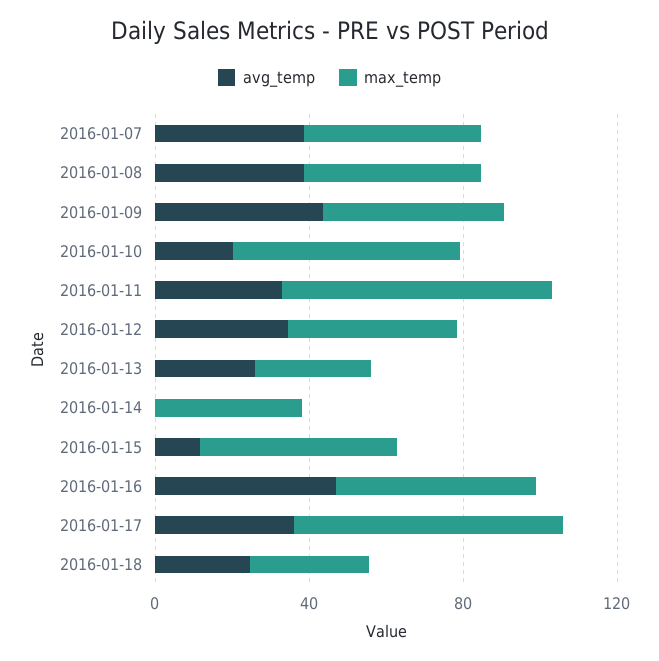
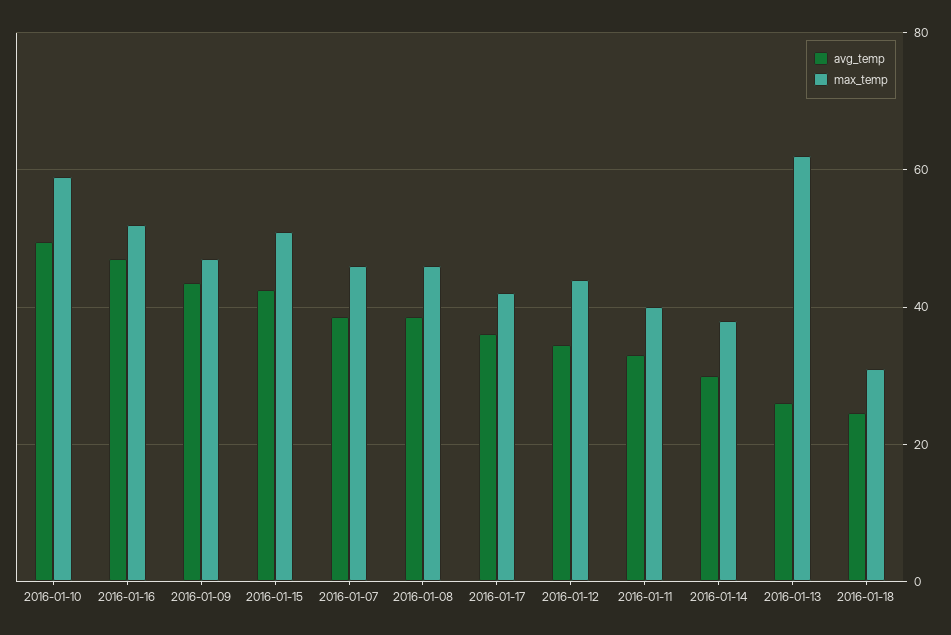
  {
    "avg_temp": {
      "2016-01-07": 38,
      "2016-01-08": 38,
      "2016-01-09": 44,
-     "2016-01-10": 20,
+     "2016-01-10": 50,
      "2016-01-11": 34,
      "2016-01-12": 34,
      "2016-01-13": 26,
-     "2016-01-14": 0,
+     "2016-01-14": 30,
-     "2016-01-15": 10,
+     "2016-01-15": 42,
      "2016-01-16": 48,
      "2016-01-17": 36,
      "2016-01-18": 24
    },
    "max_temp": {
      "2016-01-07": 46,
      "2016-01-08": 46,
      "2016-01-09": 48,
      "2016-01-10": 60,
-     "2016-01-11": 70,
+     "2016-01-11": 40,
      "2016-01-12": 44,
-     "2016-01-13": 30,
+     "2016-01-13": 62,
      "2016-01-14": 38,
      "2016-01-15": 52,
      "2016-01-16": 52,
-     "2016-01-17": 70,
+     "2016-01-17": 42,
      "2016-01-18": 32
    }
  }

